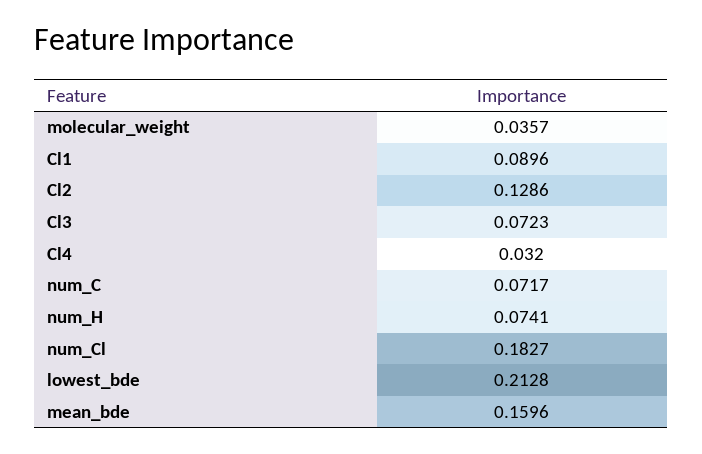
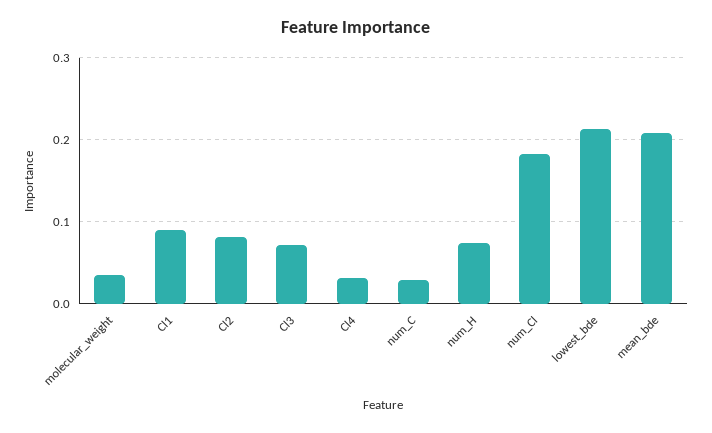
  {
    "molecular_weight": 0.0357,
    "Cl1": 0.0896,
-   "Cl2": 0.1286,
+   "Cl2": 0.08,
    "Cl3": 0.0723,
    "Cl4": 0.032,
-   "num_C": 0.0717,
+   "num_C": 0.03,
    "num_H": 0.0741,
    "num_Cl": 0.1827,
    "lowest_bde": 0.2128,
-   "mean_bde": 0.1596
+   "mean_bde": 0.21
  }

